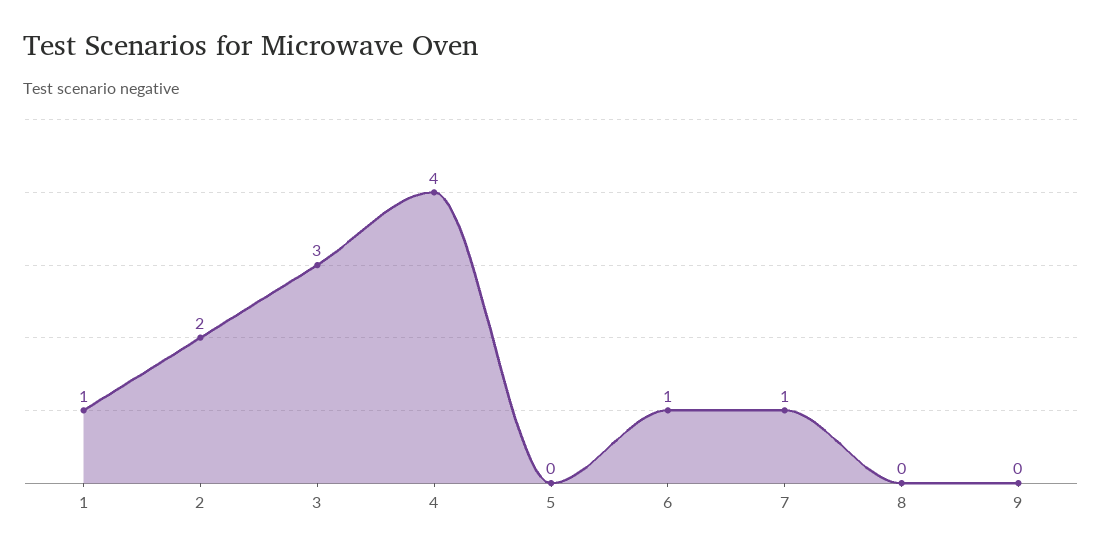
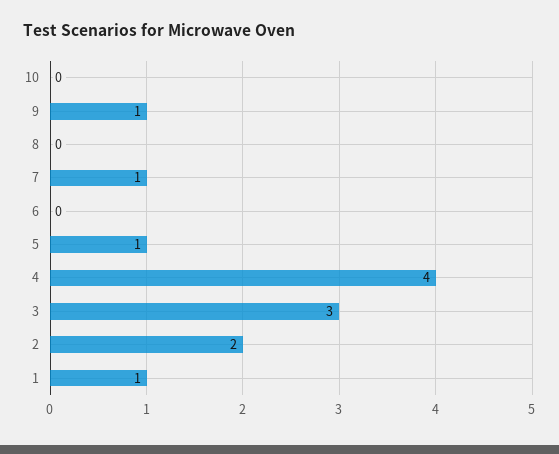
  {
    "1": 1,
    "2": 2,
    "3": 3,
    "4": 4,
-   "5": 0,
+   "5": 1,
-   "6": 1,
+   "6": 0,
    "7": 1,
    "8": 0,
-   "9": 0
+   "9": 1,
+   "10": 0
  }

